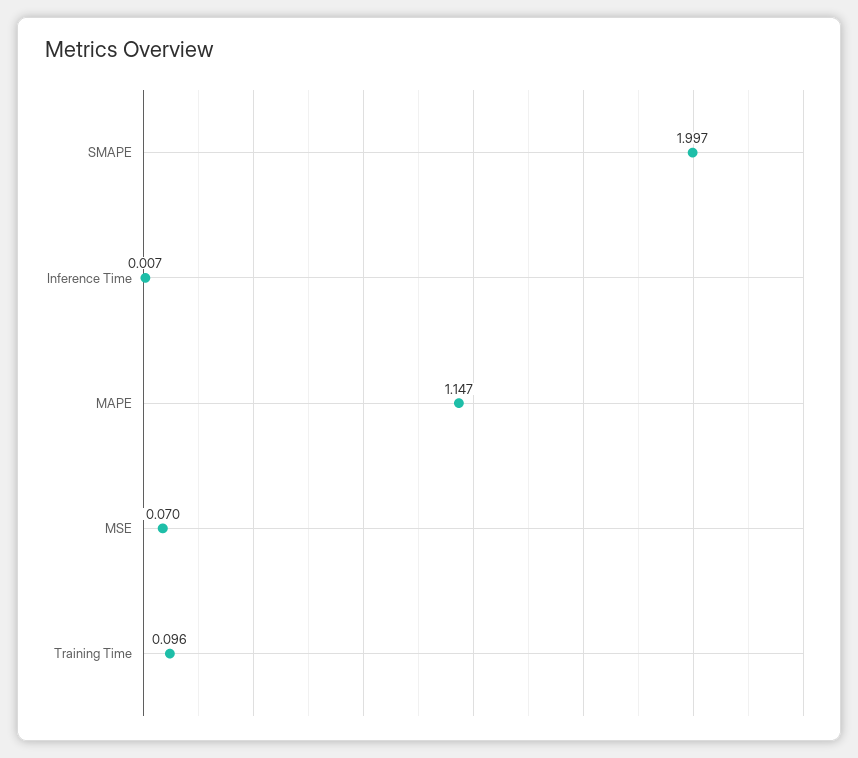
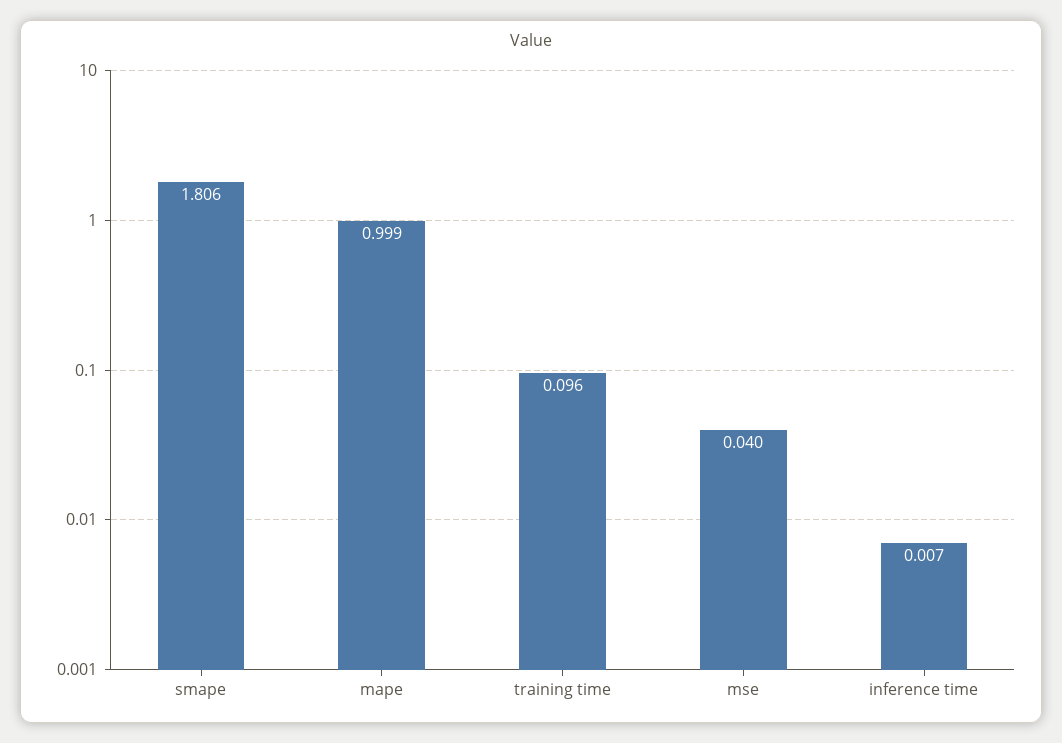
  {
-   "SMAPE": 1.997,
+   "SMAPE": 1.806,
    "Inference Time": 0.007,
-   "MAPE": 1.147,
+   "MAPE": 0.999,
-   "MSE": 0.07,
+   "MSE": 0.04,
    "Training Time": 0.096
  }

